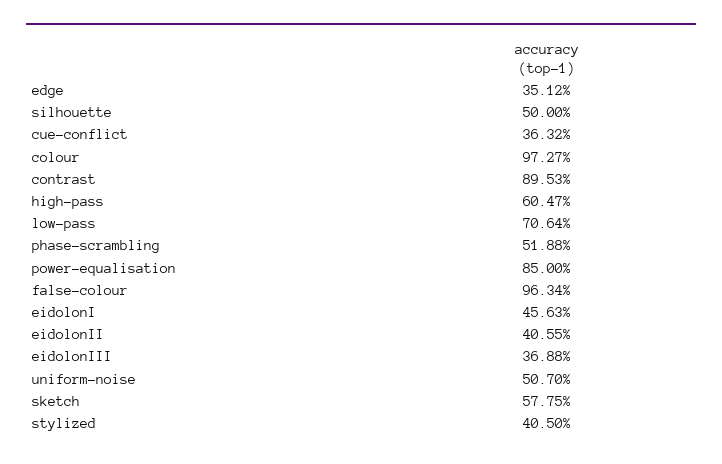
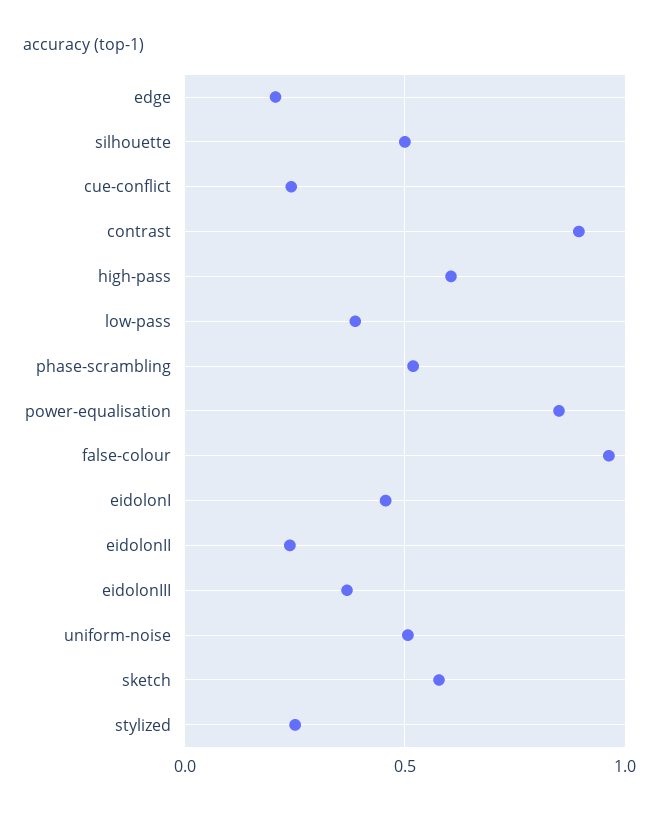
  {
-   "edge": 0.3512,
+   "edge": 0.2,
    "silhouette": 0.5,
-   "cue-conflict": 0.3632,
+   "cue-conflict": 0.25,
-   "colour": 0.9727,
    "contrast": 0.8953,
    "high-pass": 0.6047,
-   "low-pass": 0.7064,
+   "low-pass": 0.4,
    "phase-scrambling": 0.5188,
    "power-equalisation": 0.85,
    "false-colour": 0.9634,
    "eidolonI": 0.4563,
-   "eidolonII": 0.4055,
+   "eidolonII": 0.25,
    "eidolonIII": 0.3688,
    "uniform-noise": 0.507,
    "sketch": 0.5775,
-   "stylized": 0.405
+   "stylized": 0.25
  }

